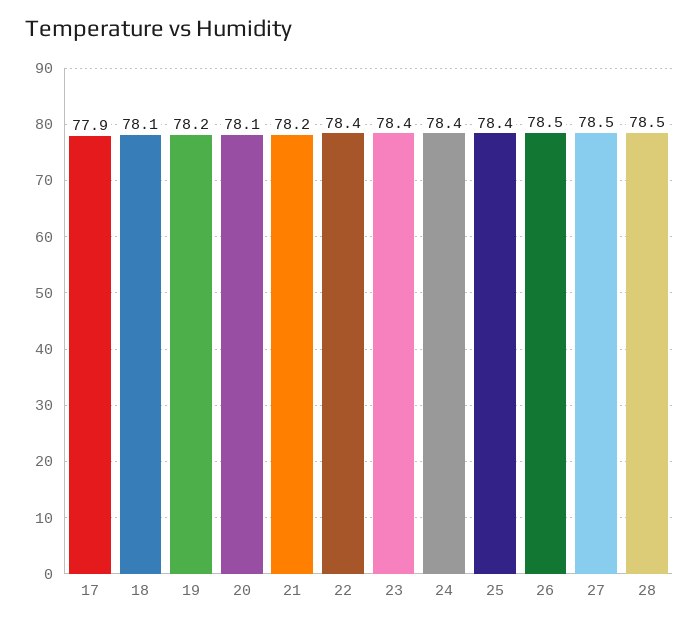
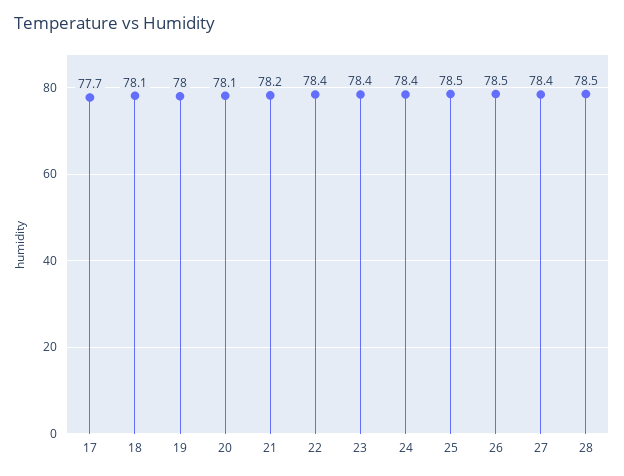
  {
-   "17": 77.9,
+   "17": 77.7,
    "18": 78.1,
-   "19": 78.2,
+   "19": 78,
    "20": 78.1,
    "21": 78.2,
    "22": 78.4,
    "23": 78.4,
    "24": 78.4,
-   "25": 78.4,
+   "25": 78.5,
    "26": 78.5,
-   "27": 78.5,
+   "27": 78.4,
    "28": 78.5
  }

